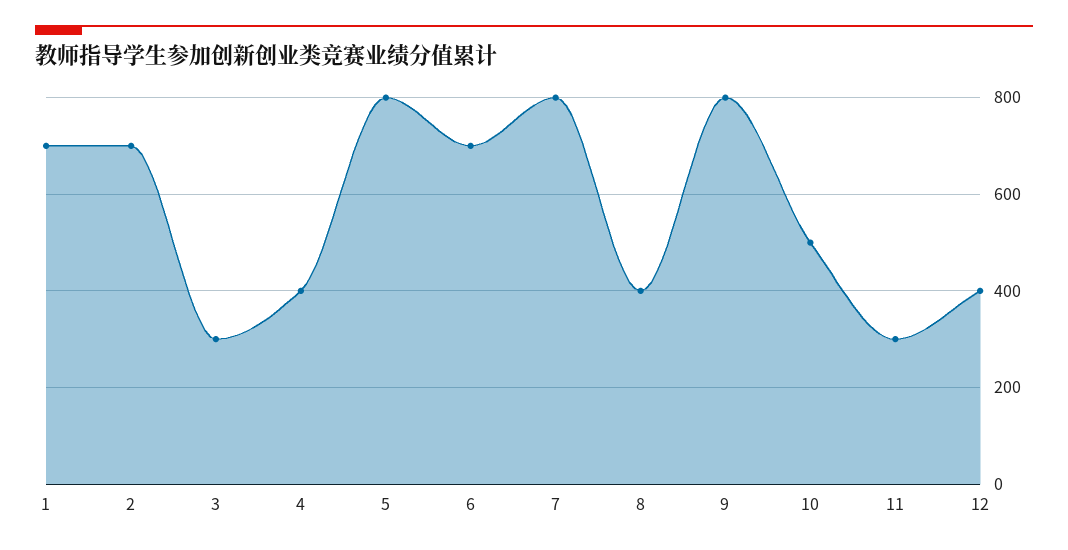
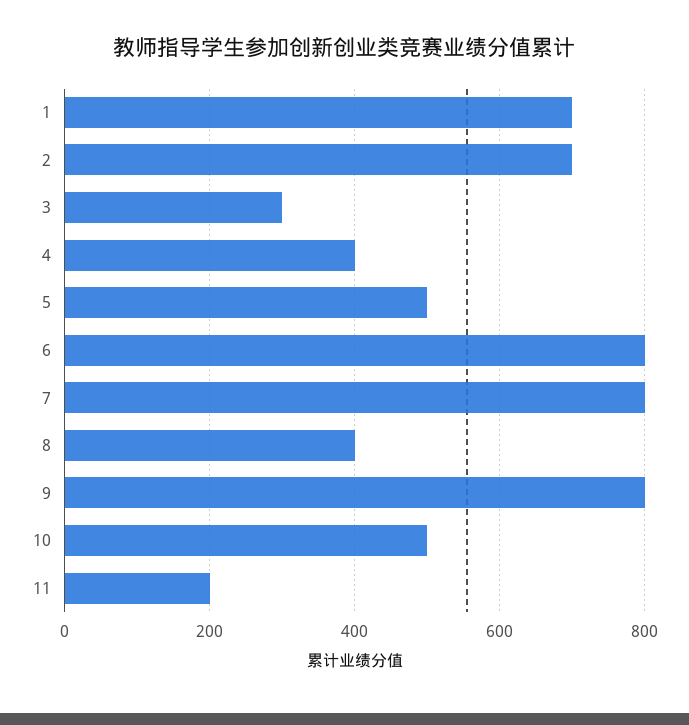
  {
    "1": 700,
    "2": 700,
    "3": 300,
    "4": 400,
-   "5": 800,
+   "5": 500,
-   "6": 700,
+   "6": 800,
    "7": 800,
    "8": 400,
    "9": 800,
    "10": 500,
-   "11": 300,
+   "11": 200
-   "12": 400
  }

